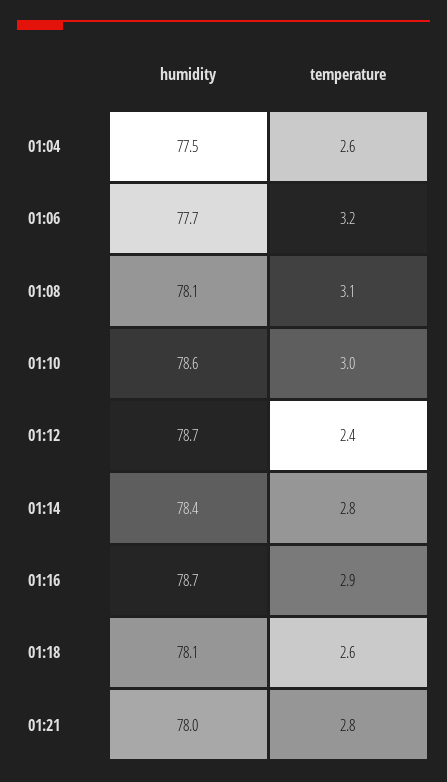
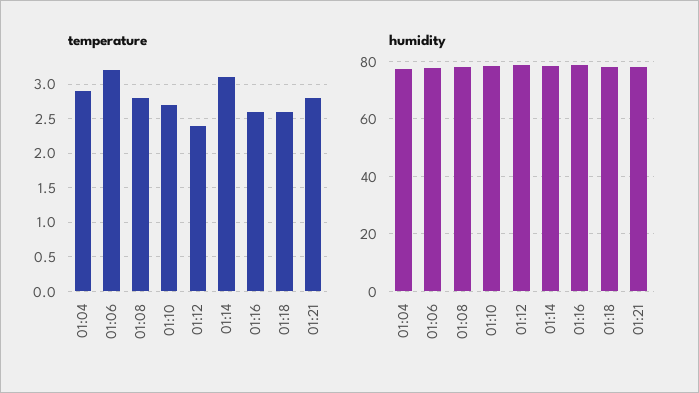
  {
    "humidity": {
      "01:04": 77.5,
      "01:06": 77.7,
      "01:08": 78.1,
      "01:10": 78.6,
      "01:12": 78.7,
      "01:14": 78.4,
      "01:16": 78.7,
      "01:18": 78.1,
      "01:21": 78
    },
    "temperature": {
-     "01:04": 2.6,
+     "01:04": 2.9,
      "01:06": 3.2,
-     "01:08": 3.1,
+     "01:08": 2.8,
-     "01:10": 3,
+     "01:10": 2.7,
      "01:12": 2.4,
-     "01:14": 2.8,
+     "01:14": 3.1,
-     "01:16": 2.9,
+     "01:16": 2.6,
      "01:18": 2.6,
      "01:21": 2.8
    }
  }

